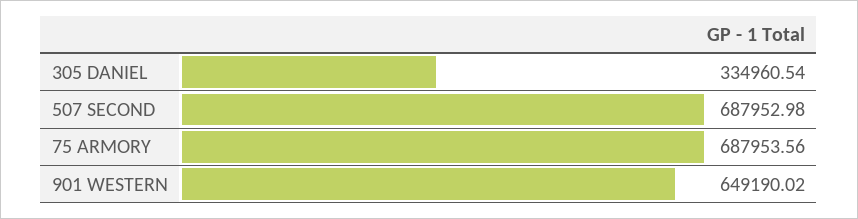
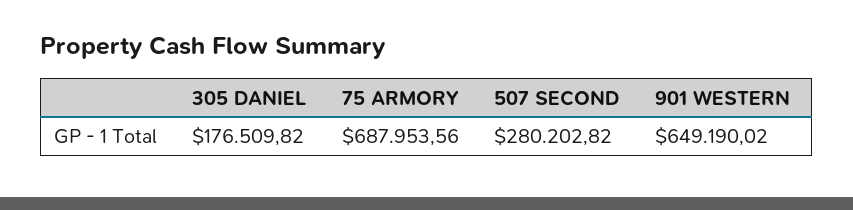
  {
-   "305 DANIEL": 334960.54,
+   "305 DANIEL": 176509.82,
-   "507 SECOND": 687952.98,
+   "507 SECOND": 280202.82,
    "75 ARMORY": 687953.56,
    "901 WESTERN": 649190.02
  }

